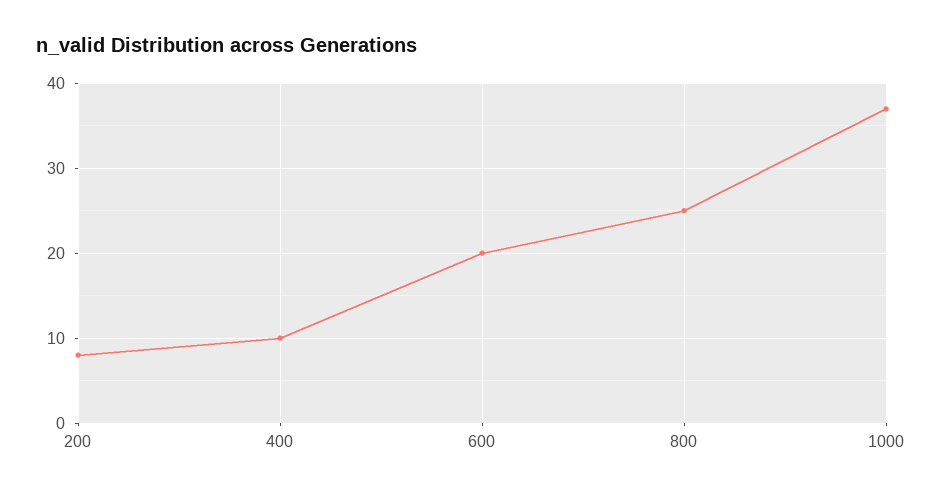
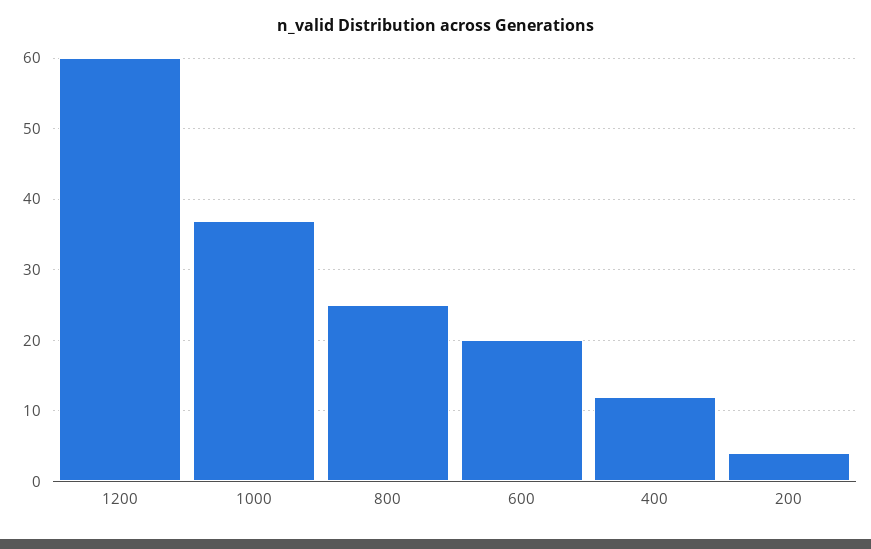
  {
-   "200": 8,
+   "200": 4,
-   "400": 10,
+   "400": 12,
    "600": 20,
    "800": 25,
-   "1000": 37
+   "1000": 37,
+   "1200": 60
  }

